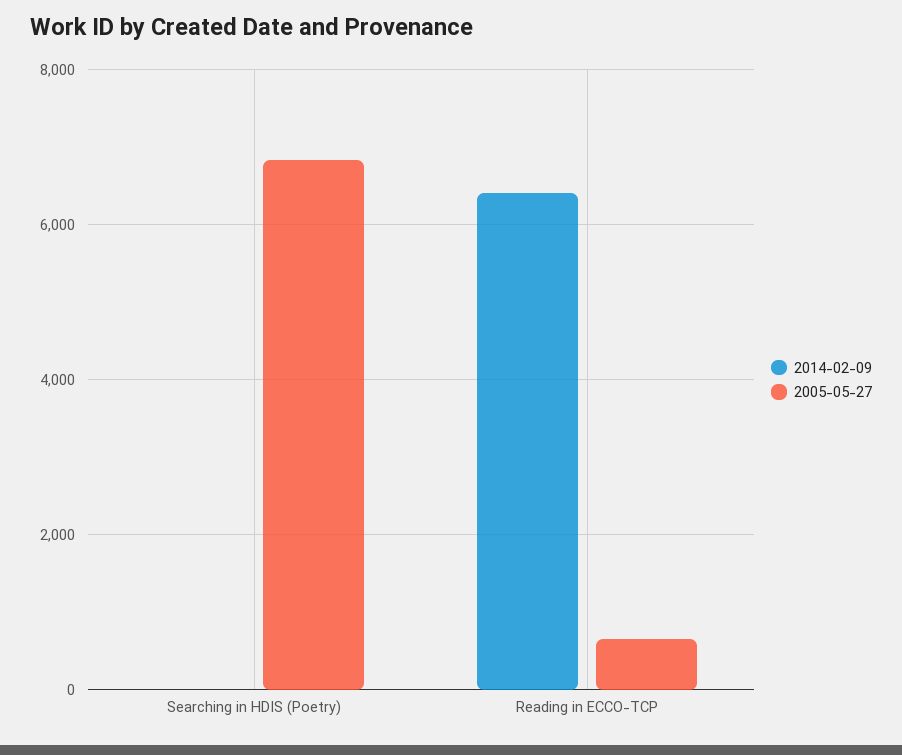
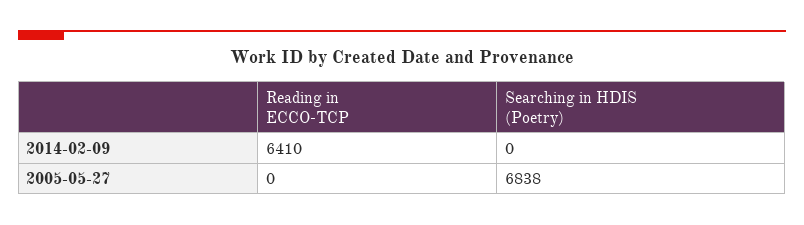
  {
    "2014-02-09": {
      "Searching in HDIS (Poetry)": 0,
      "Reading in ECCO-TCP": 6410
    },
    "2005-05-27": {
      "Searching in HDIS (Poetry)": 6838,
-     "Reading in ECCO-TCP": 600
+     "Reading in ECCO-TCP": 0
    }
  }

